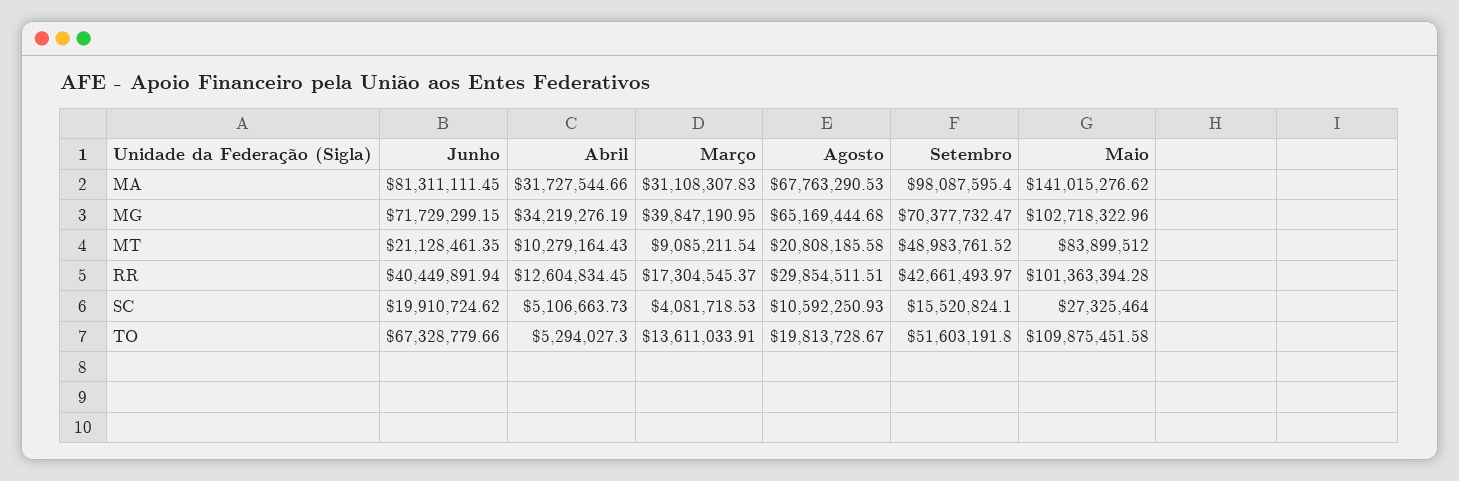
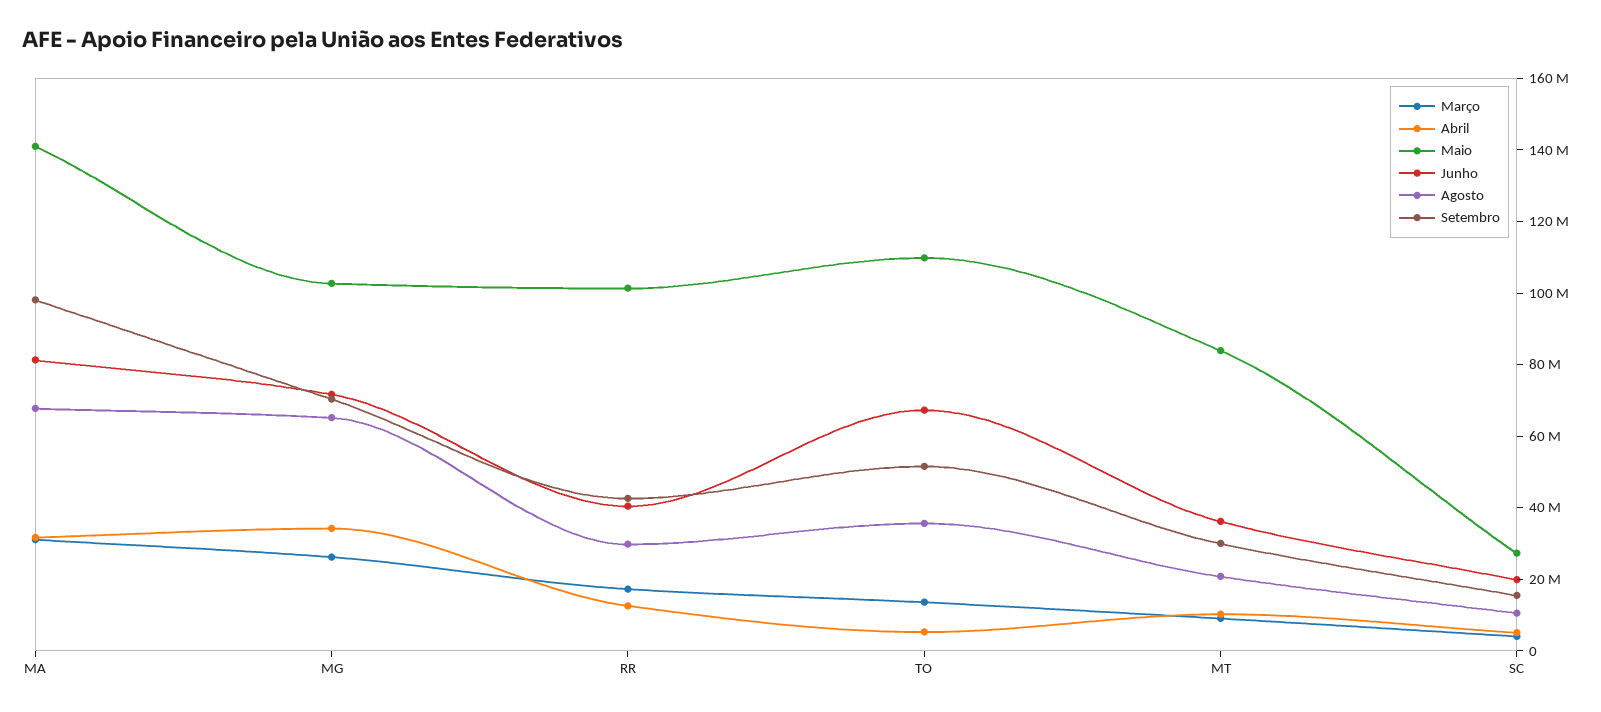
  {
    "Junho": {
      "MA": 81311111.45,
      "MG": 71729299.15,
-     "MT": 21128461.35,
+     "MT": 35000000,
      "RR": 40449891.94,
      "SC": 19910724.62,
      "TO": 67328779.66
    },
    "Abril": {
      "MA": 31727544.66,
      "MG": 34219276.19,
      "MT": 10279164.43,
      "RR": 12604834.45,
      "SC": 5106663.73,
      "TO": 5294027.3
    },
    "Março": {
      "MA": 31108307.83,
-     "MG": 39847190.95,
+     "MG": 25000000,
      "MT": 9085211.54,
      "RR": 17304545.37,
      "SC": 4081718.53,
      "TO": 13611033.91
    },
    "Agosto": {
      "MA": 67763290.53,
      "MG": 65169444.68,
      "MT": 20808185.58,
      "RR": 29854511.51,
      "SC": 10592250.93,
-     "TO": 19813728.67
+     "TO": 35000000
    },
    "Setembro": {
      "MA": 98087595.4,
      "MG": 70377732.47,
-     "MT": 48983761.52,
+     "MT": 30000000,
      "RR": 42661493.97,
      "SC": 15520824.1,
      "TO": 51603191.8
    },
    "Maio": {
      "MA": 141015276.62,
      "MG": 102718322.96,
      "MT": 83899512,
      "RR": 101363394.28,
      "SC": 27325464,
      "TO": 109875451.58
    }
  }

